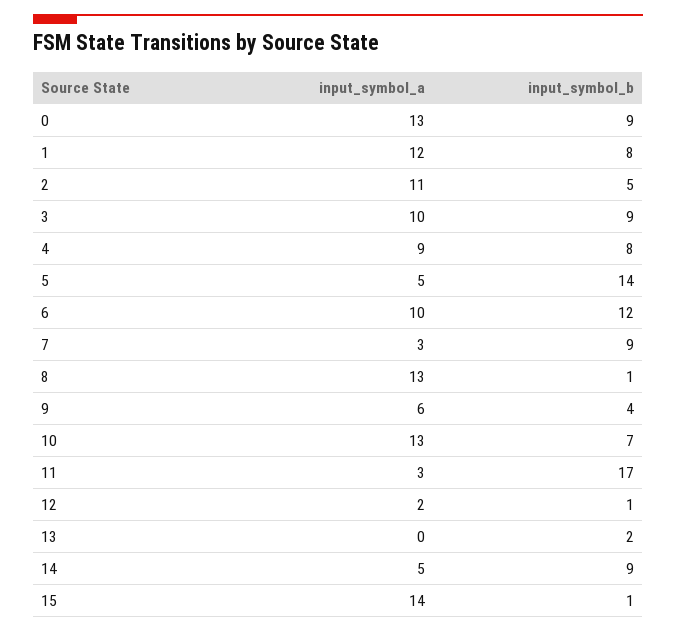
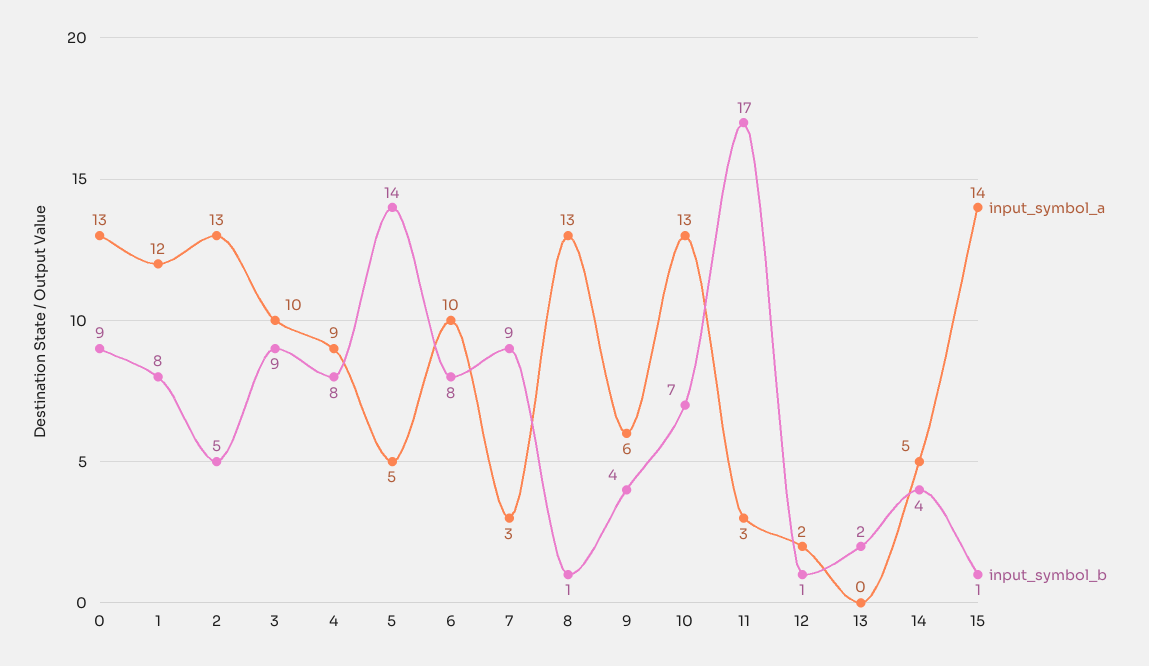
  {
    "input_symbol_a": {
      "0": 13,
      "1": 12,
-     "2": 11,
+     "2": 13,
      "3": 10,
      "4": 9,
      "5": 5,
      "6": 10,
      "7": 3,
      "8": 13,
      "9": 6,
      "10": 13,
      "11": 3,
      "12": 2,
      "13": 0,
      "14": 5,
      "15": 14
    },
    "input_symbol_b": {
      "0": 9,
      "1": 8,
      "2": 5,
      "3": 9,
      "4": 8,
      "5": 14,
-     "6": 12,
+     "6": 8,
      "7": 9,
      "8": 1,
      "9": 4,
      "10": 7,
      "11": 17,
      "12": 1,
      "13": 2,
-     "14": 9,
+     "14": 4,
      "15": 1
    }
  }

